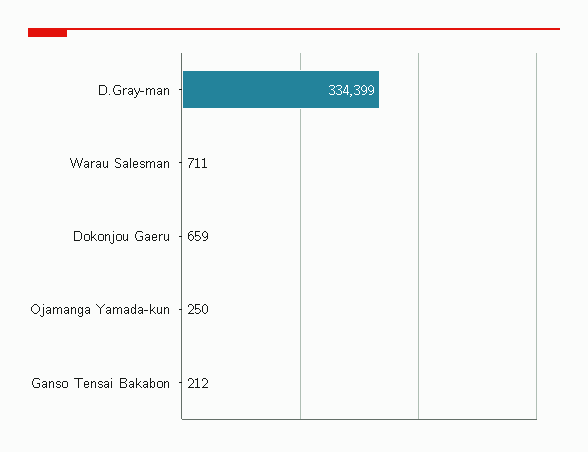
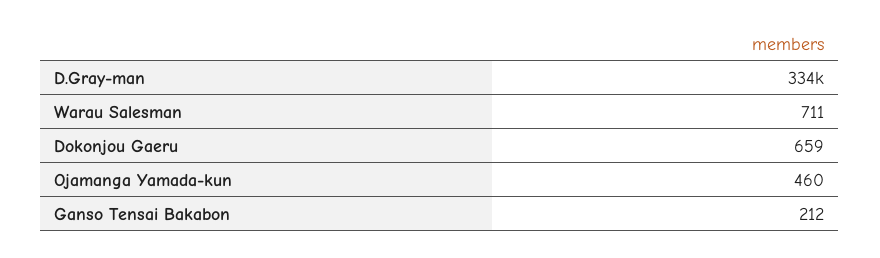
  {
    "D.Gray-man": 334399,
    "Warau Salesman": 711,
    "Dokonjou Gaeru": 659,
-   "Ojamanga Yamada-kun": 250,
+   "Ojamanga Yamada-kun": 460,
    "Ganso Tensai Bakabon": 212
  }

